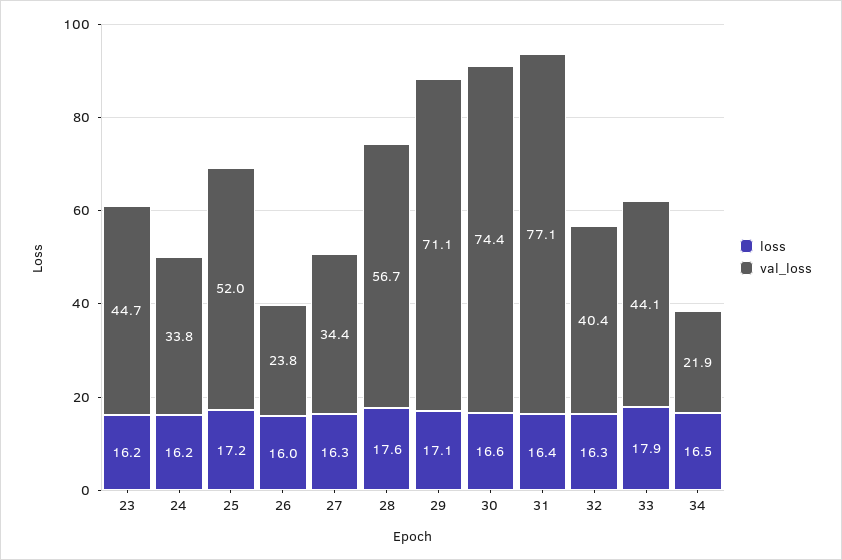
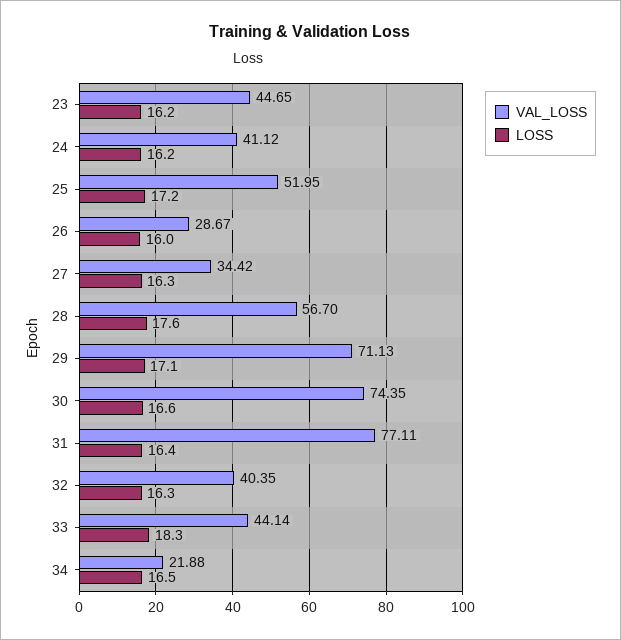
  {
    "loss": {
      "23": 16.2,
      "24": 16.2,
      "25": 17.2,
      "26": 16,
      "27": 16.3,
      "28": 17.6,
      "29": 17.1,
      "30": 16.6,
      "31": 16.4,
      "32": 16.3,
-     "33": 17.9,
+     "33": 18.3,
      "34": 16.5
    },
    "val_loss": {
      "23": 44.65,
-     "24": 33.8,
+     "24": 41.12,
      "25": 51.95,
-     "26": 23.8,
+     "26": 28.67,
      "27": 34.42,
      "28": 56.7,
      "29": 71.13,
      "30": 74.35,
      "31": 77.11,
      "32": 40.35,
      "33": 44.14,
      "34": 21.88
    }
  }

